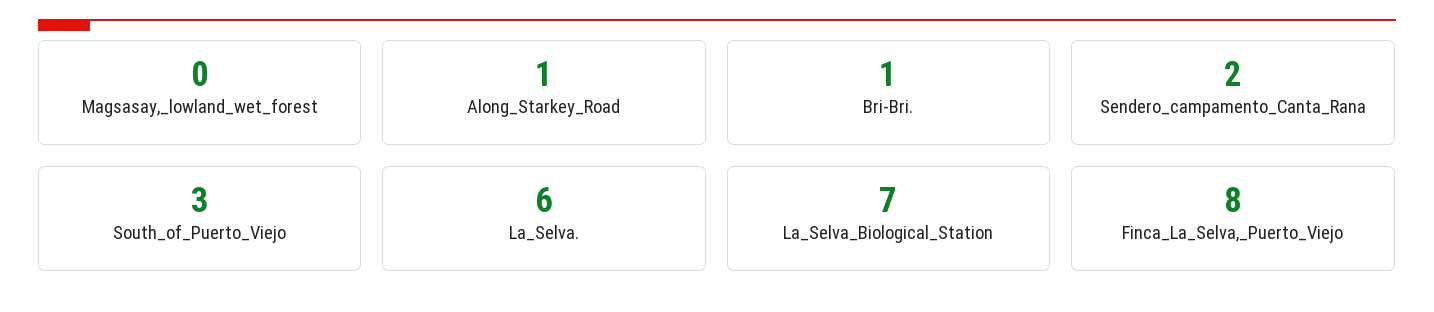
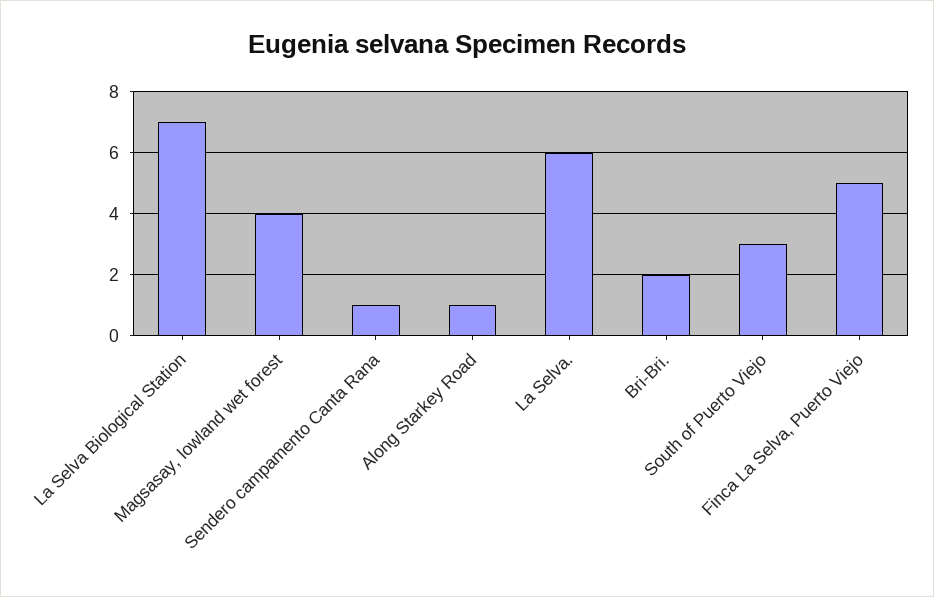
  {
-   "Magsasay,_lowland_wet_forest": 0,
+   "Magsasay,_lowland_wet_forest": 4,
    "Along_Starkey_Road": 1,
-   "Bri-Bri.": 1,
+   "Bri-Bri.": 2,
-   "Sendero_campamento_Canta_Rana": 2,
+   "Sendero_campamento_Canta_Rana": 1,
    "South_of_Puerto_Viejo": 3,
    "La_Selva.": 6,
    "La_Selva_Biological_Station": 7,
-   "Finca_La_Selva,_Puerto_Viejo": 8
+   "Finca_La_Selva,_Puerto_Viejo": 5
  }

